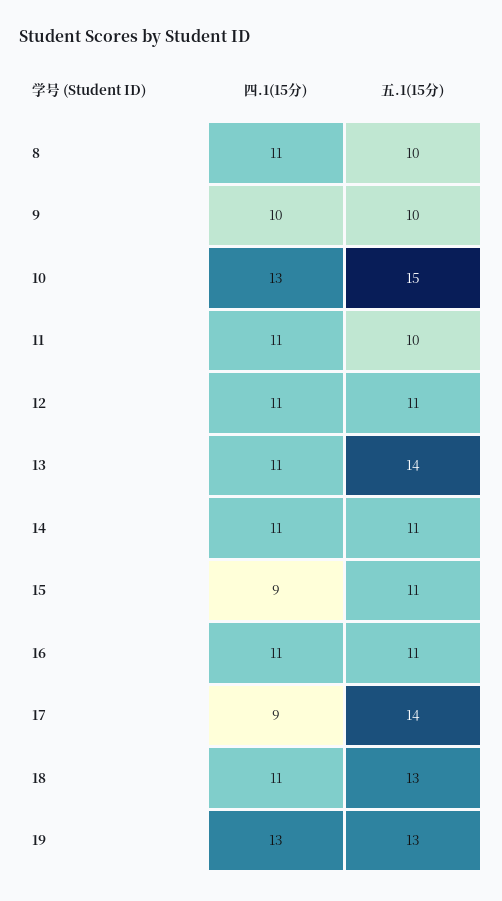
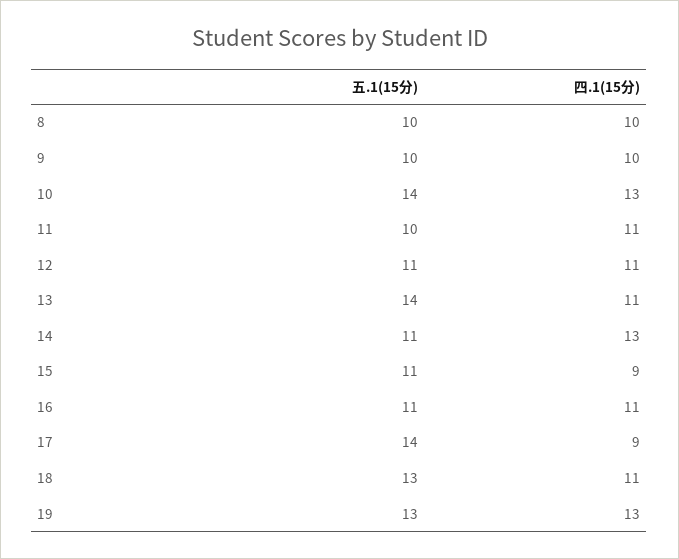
  {
    "四.1(15分)": {
-     "8": 11,
+     "8": 10,
      "9": 10,
      "10": 13,
      "11": 11,
      "12": 11,
      "13": 11,
-     "14": 11,
+     "14": 13,
      "15": 9,
      "16": 11,
      "17": 9,
      "18": 11,
      "19": 13
    },
    "五.1(15分)": {
      "8": 10,
      "9": 10,
-     "10": 15,
+     "10": 14,
      "11": 10,
      "12": 11,
      "13": 14,
      "14": 11,
      "15": 11,
      "16": 11,
      "17": 14,
      "18": 13,
      "19": 13
    }
  }

